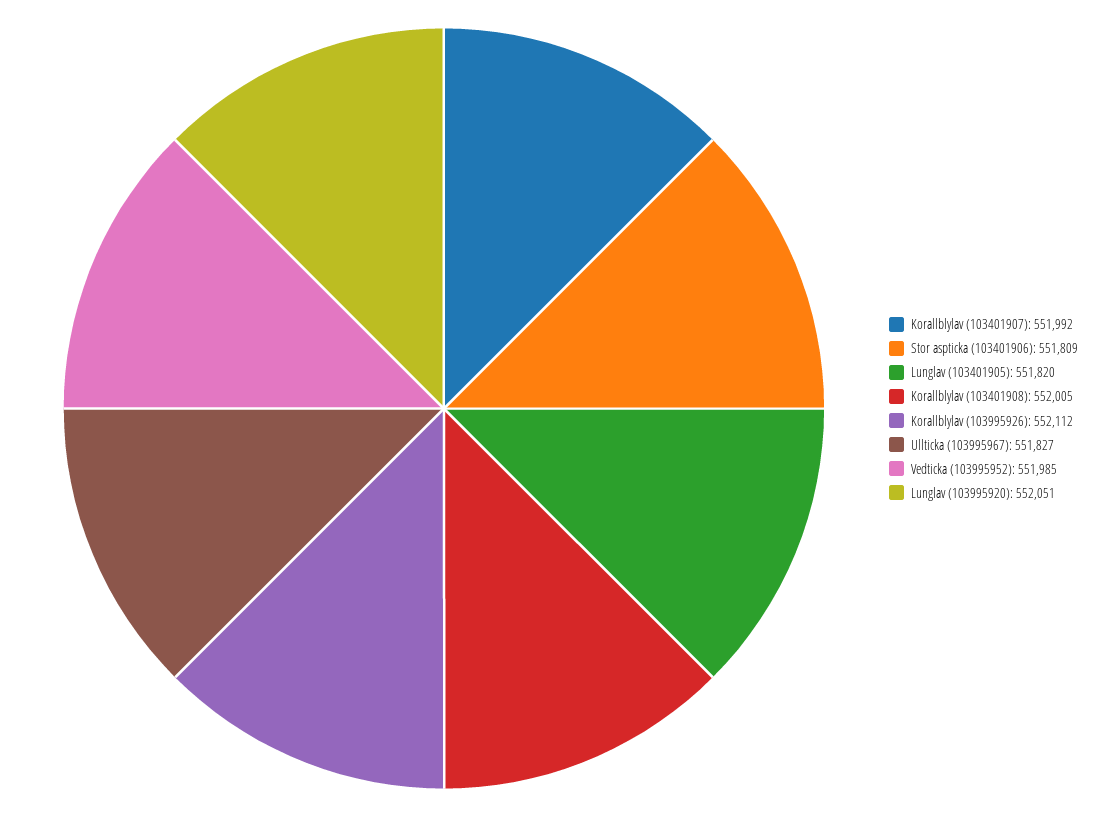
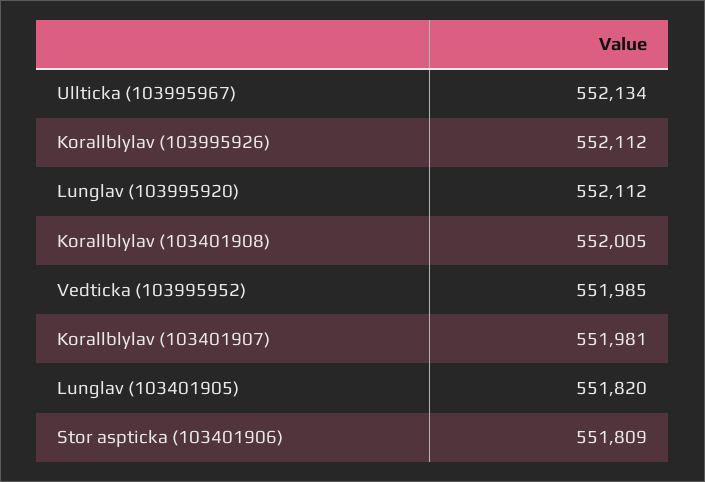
  {
-   "Korallblylav (103401907)": 551992,
+   "Korallblylav (103401907)": 551981,
    "Stor aspticka (103401906)": 551809,
    "Lunglav (103401905)": 551820,
    "Korallblylav (103401908)": 552005,
    "Korallblylav (103995926)": 552112,
-   "Ullticka (103995967)": 551827,
+   "Ullticka (103995967)": 552134,
    "Vedticka (103995952)": 551985,
-   "Lunglav (103995920)": 552051
+   "Lunglav (103995920)": 552112
  }

